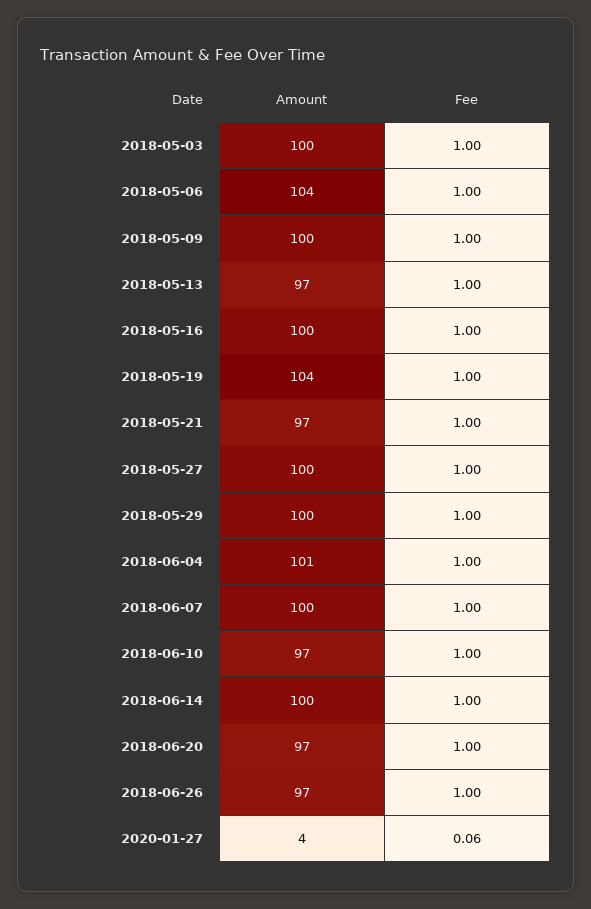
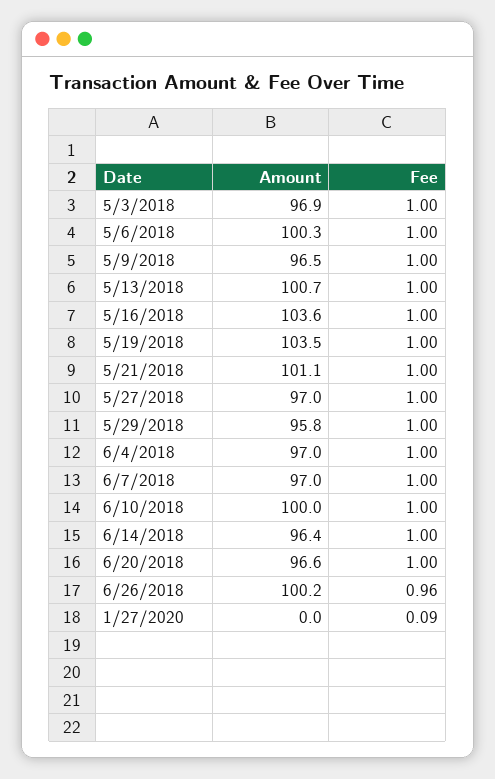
  {
    "Amount": {
-     "2018-05-03": 100,
+     "2018-05-03": 96.9,
-     "2018-05-06": 104,
+     "2018-05-06": 100.3,
-     "2018-05-09": 100,
+     "2018-05-09": 96.5,
-     "2018-05-13": 97,
+     "2018-05-13": 100.7,
-     "2018-05-16": 100,
+     "2018-05-16": 103.6,
      "2018-05-19": 103.5,
-     "2018-05-21": 97,
+     "2018-05-21": 101.1,
-     "2018-05-27": 100,
+     "2018-05-27": 97,
-     "2018-05-29": 100,
+     "2018-05-29": 95.8,
-     "2018-06-04": 101,
+     "2018-06-04": 97,
-     "2018-06-07": 100,
+     "2018-06-07": 97,
-     "2018-06-10": 97,
+     "2018-06-10": 100,
-     "2018-06-14": 100,
+     "2018-06-14": 96.4,
      "2018-06-20": 96.6,
-     "2018-06-26": 97,
+     "2018-06-26": 100.2,
-     "2020-01-27": 4
+     "2020-01-27": 0
    },
    "Fee": {
      "2018-05-03": 1,
      "2018-05-06": 1,
      "2018-05-09": 1,
      "2018-05-13": 1,
      "2018-05-16": 1,
      "2018-05-19": 1,
      "2018-05-21": 1,
      "2018-05-27": 1,
      "2018-05-29": 1,
      "2018-06-04": 1,
      "2018-06-07": 1,
      "2018-06-10": 1,
      "2018-06-14": 1,
      "2018-06-20": 1,
-     "2018-06-26": 1,
+     "2018-06-26": 0.96,
-     "2020-01-27": 0.06
+     "2020-01-27": 0.09
    }
  }

